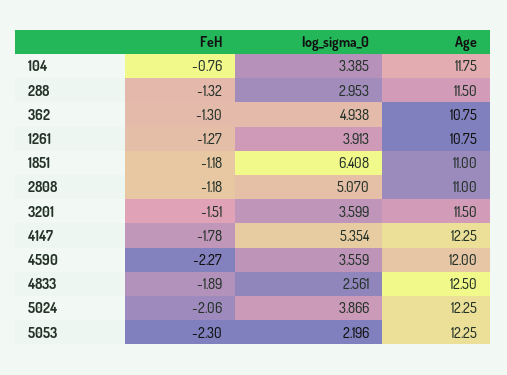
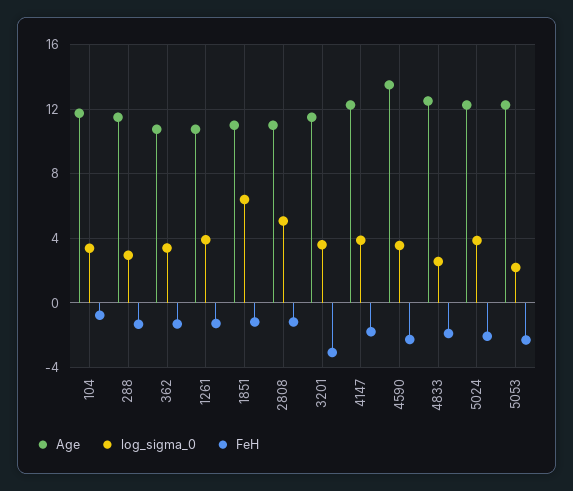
  {
    "FeH": {
      "104": -0.76,
      "288": -1.32,
      "362": -1.3,
      "1261": -1.27,
      "1851": -1.18,
      "2808": -1.18,
-     "3201": -1.51,
+     "3201": -3,
      "4147": -1.78,
      "4590": -2.27,
      "4833": -1.89,
      "5024": -2.06,
      "5053": -2.3
    },
    "log_sigma_0": {
      "104": 3.385,
      "288": 2.953,
-     "362": 4.938,
+     "362": 3.5,
      "1261": 3.913,
      "1851": 6.408,
      "2808": 5.07,
      "3201": 3.599,
-     "4147": 5.354,
+     "4147": 4,
      "4590": 3.559,
      "4833": 2.561,
      "5024": 3.866,
      "5053": 2.196
    },
    "Age": {
      "104": 11.75,
      "288": 11.5,
      "362": 10.75,
      "1261": 10.75,
      "1851": 11,
      "2808": 11,
      "3201": 11.5,
      "4147": 12.25,
-     "4590": 12,
+     "4590": 13.5,
      "4833": 12.5,
      "5024": 12.25,
      "5053": 12.25
    }
  }

